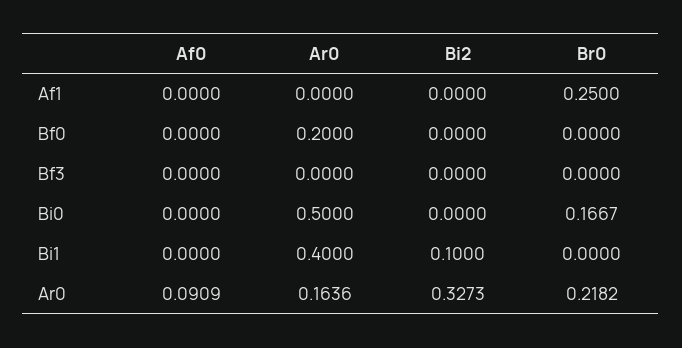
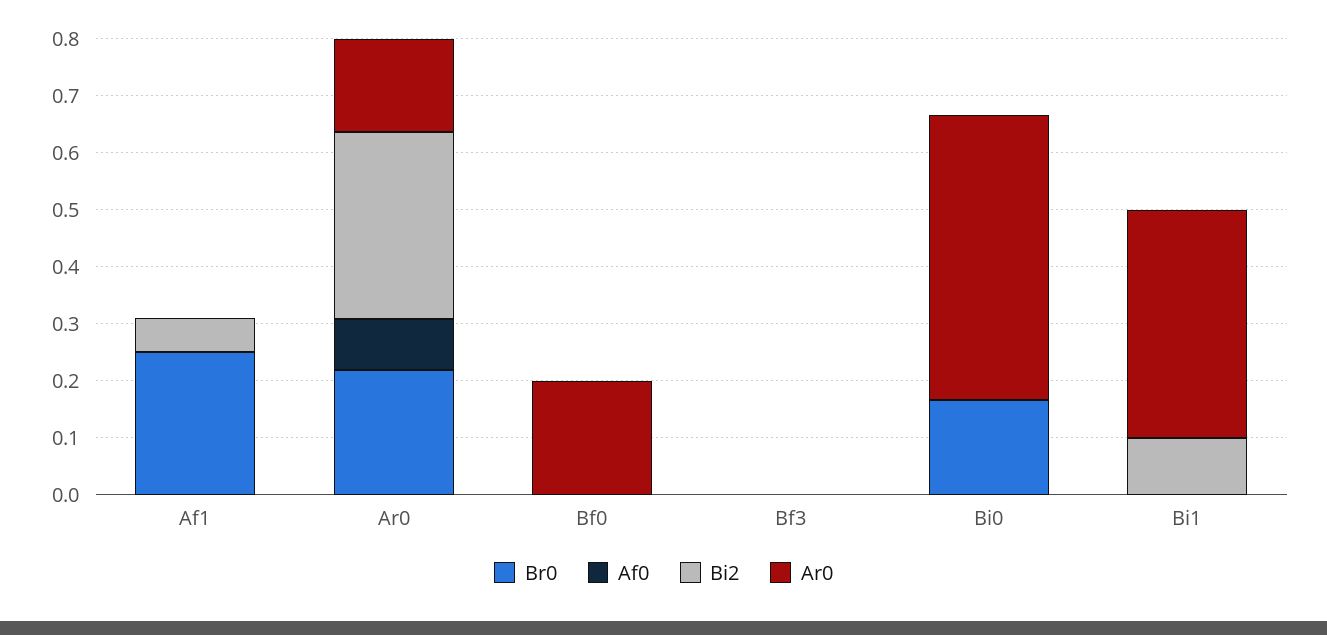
  {
    "Af0": {
      "Af1": 0,
      "Bf0": 0,
      "Bf3": 0,
      "Bi0": 0,
      "Bi1": 0,
      "Ar0": 0.0909
    },
    "Ar0": {
      "Af1": 0,
      "Bf0": 0.2,
      "Bf3": 0,
      "Bi0": 0.5,
      "Bi1": 0.4,
      "Ar0": 0.1636
    },
    "Bi2": {
-     "Af1": 0,
+     "Af1": 0.06,
      "Bf0": 0,
      "Bf3": 0,
      "Bi0": 0,
      "Bi1": 0.1,
      "Ar0": 0.3273
    },
    "Br0": {
      "Af1": 0.25,
      "Bf0": 0,
      "Bf3": 0,
      "Bi0": 0.1667,
      "Bi1": 0,
      "Ar0": 0.2182
    }
  }

